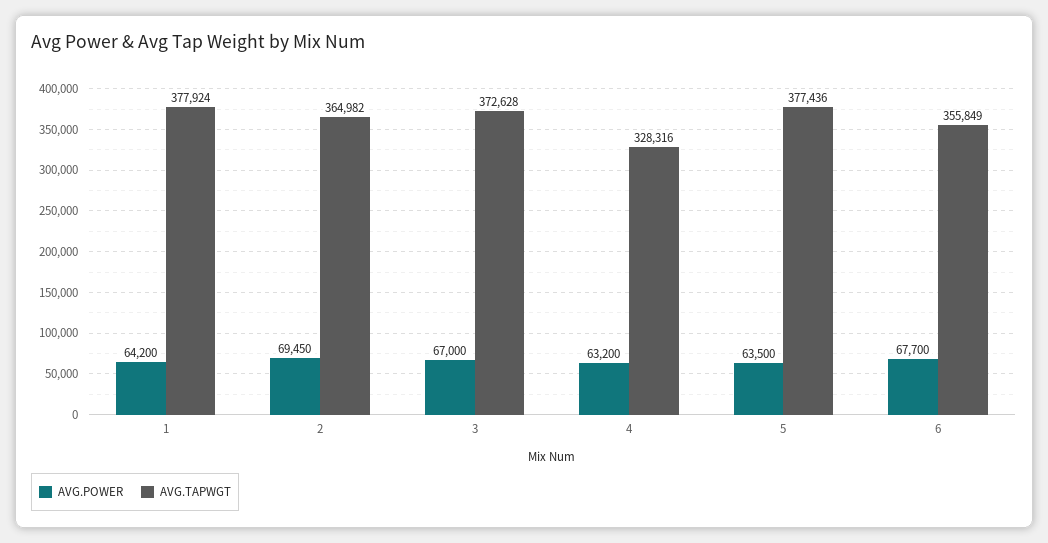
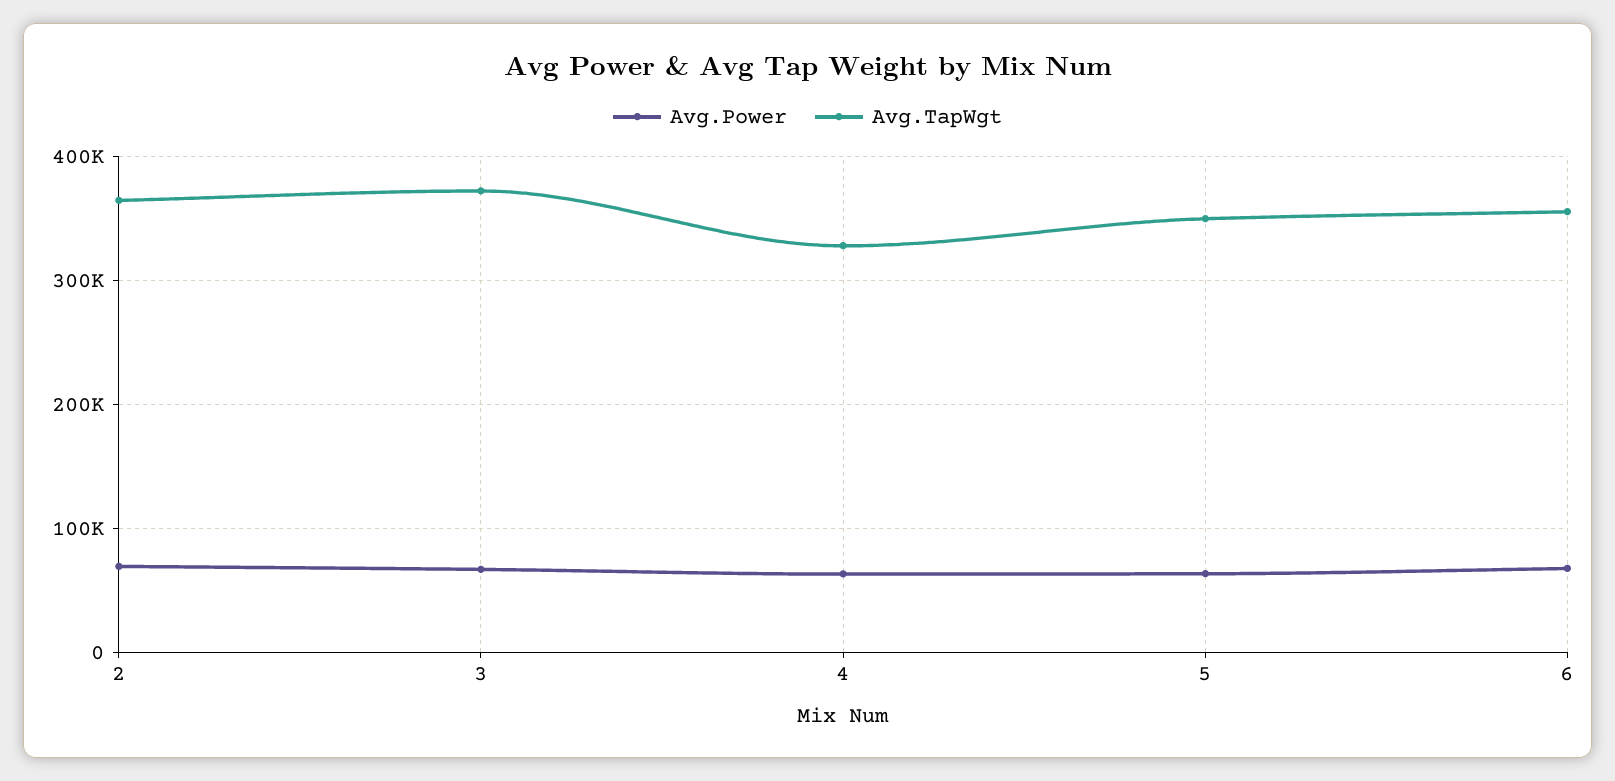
  {
    "AVG.POWER": {
-     "1": 64200,
      "2": 69450,
      "3": 67000,
      "4": 63200,
      "5": 63500,
      "6": 67700
    },
    "AVG.TAPWGT": {
-     "1": 377924,
      "2": 364982,
      "3": 372628,
      "4": 328316,
-     "5": 377436,
+     "5": 350000,
      "6": 355849
    }
  }

